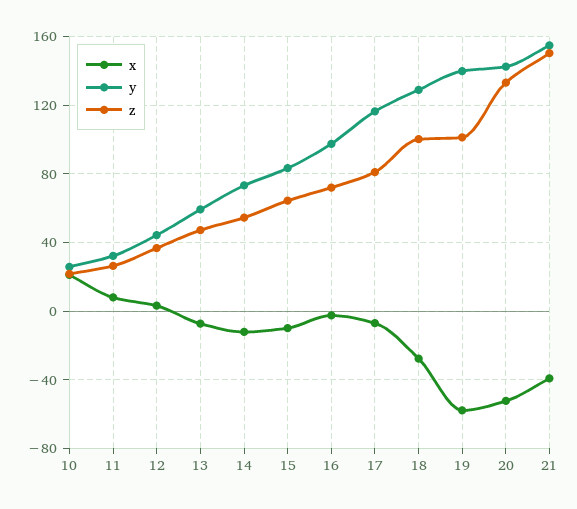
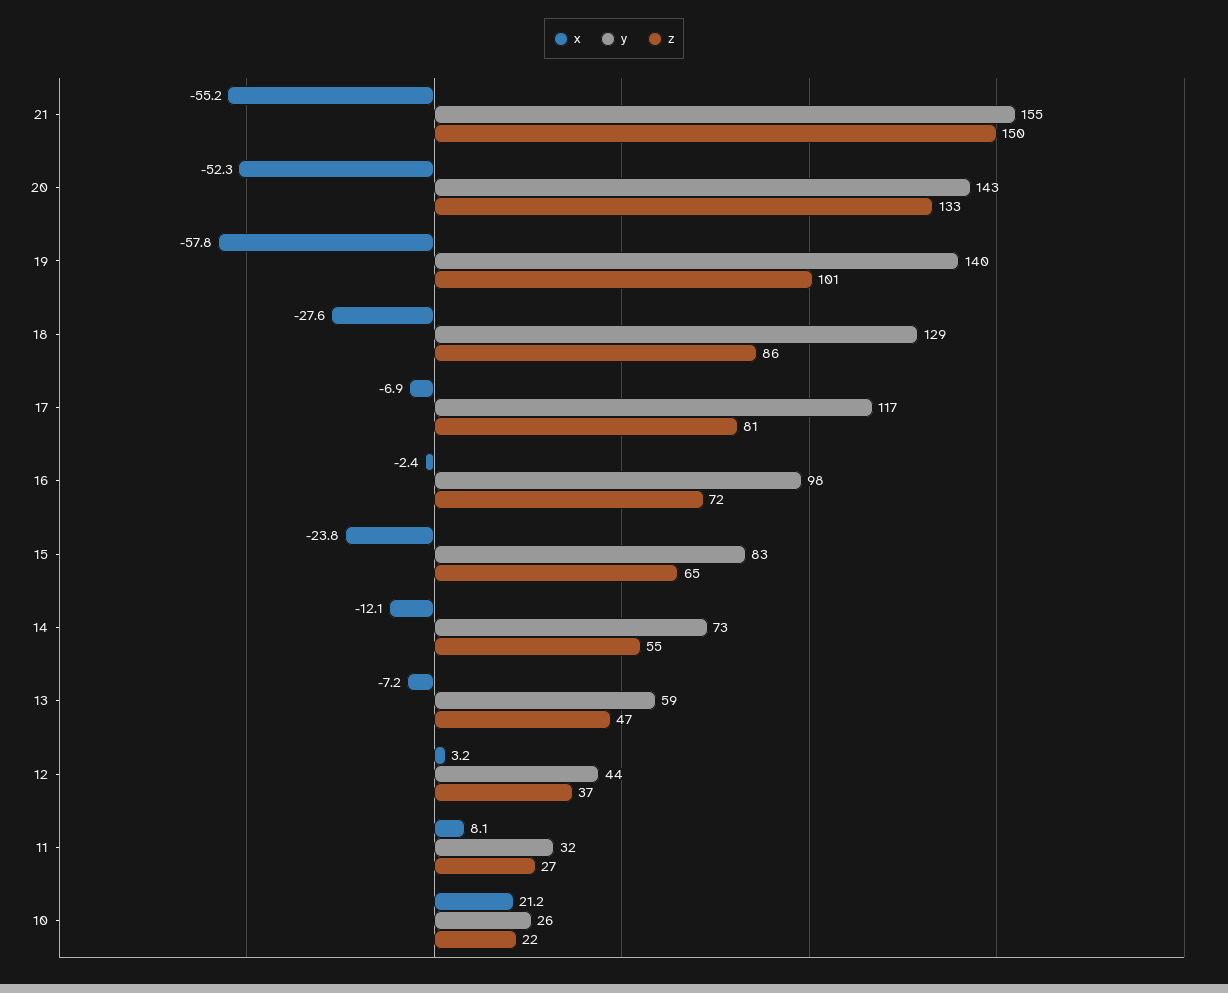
  {
    "x": {
      "10": 21.2,
      "11": 8.1,
      "12": 3.2,
      "13": -7.2,
      "14": -12.1,
-     "15": -10,
+     "15": -23.8,
      "16": -2.4,
      "17": -6.9,
      "18": -27.6,
      "19": -57.8,
      "20": -52.3,
-     "21": -40
+     "21": -55.2
    },
    "y": {
      "10": 26,
      "11": 32,
      "12": 44,
      "13": 59,
      "14": 73,
      "15": 83,
      "16": 98,
      "17": 117,
      "18": 129,
      "19": 140,
      "20": 143,
      "21": 155
    },
    "z": {
      "10": 22,
      "11": 27,
      "12": 37,
      "13": 47,
      "14": 55,
      "15": 65,
      "16": 72,
      "17": 81,
-     "18": 100,
+     "18": 86,
      "19": 101,
      "20": 133,
      "21": 150
    }
  }

